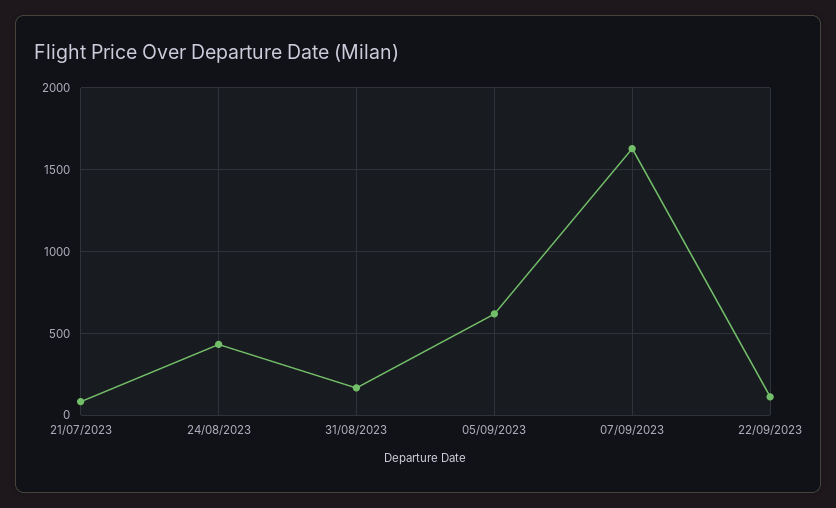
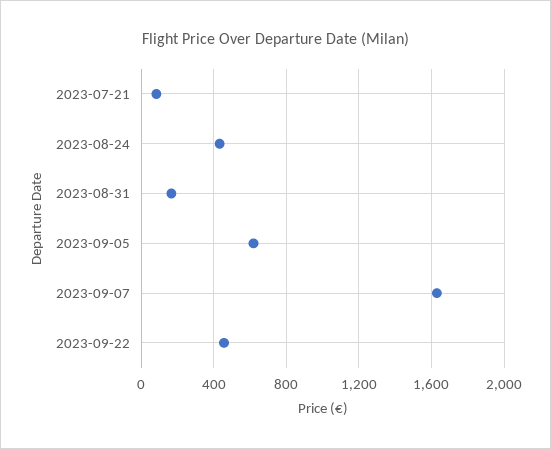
  {
    "21/07/2023": 100,
    "24/08/2023": 450,
    "31/08/2023": 150,
    "05/09/2023": 600,
    "07/09/2023": 1650,
-   "22/09/2023": 100
+   "22/09/2023": 450
  }

